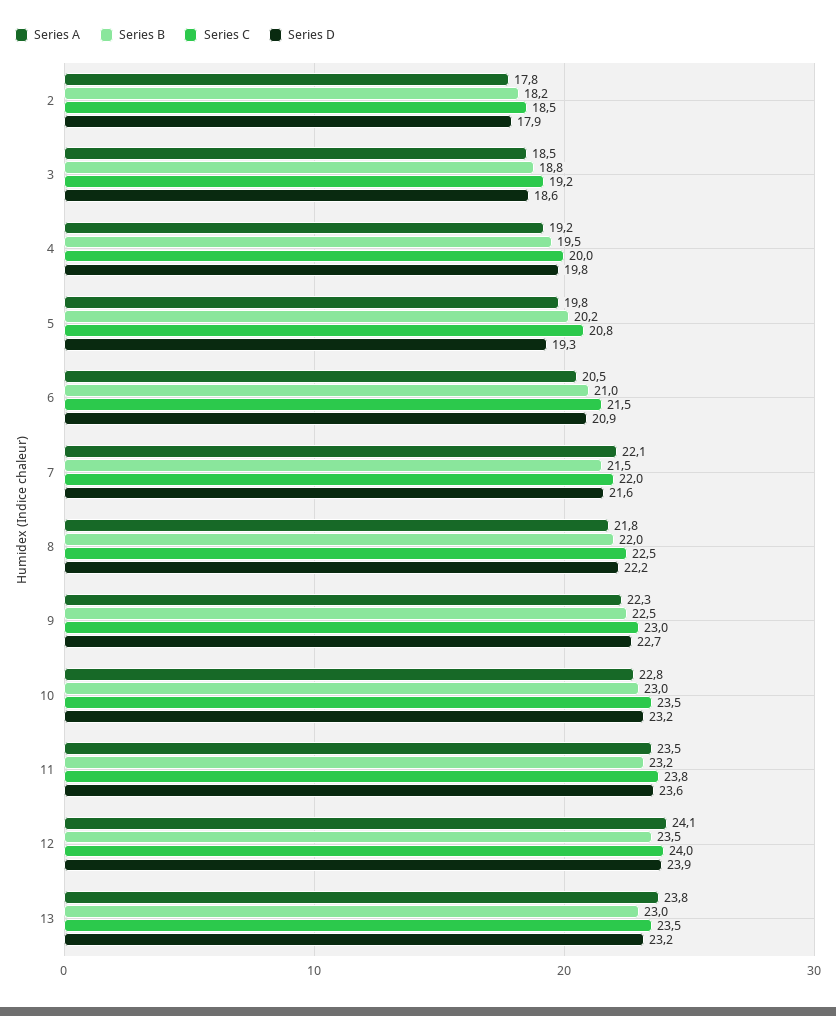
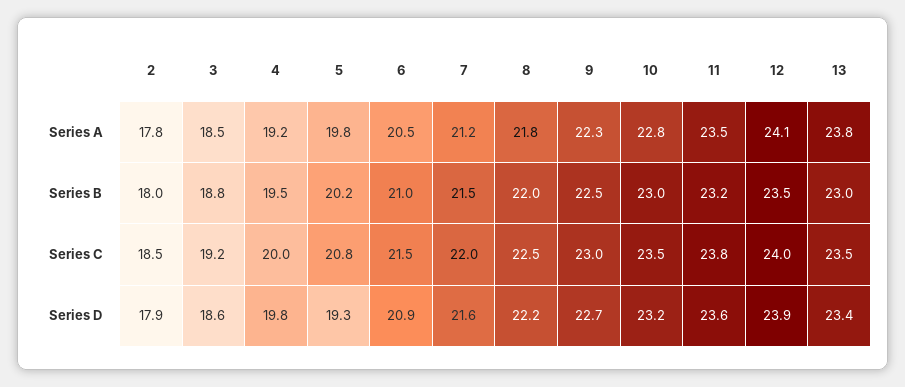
  {
    "Series A": {
      "2": 17.8,
      "3": 18.5,
      "4": 19.2,
      "5": 19.8,
      "6": 20.5,
-     "7": 22.1,
+     "7": 21.2,
      "8": 21.8,
      "9": 22.3,
      "10": 22.8,
      "11": 23.5,
      "12": 24.1,
      "13": 23.8
    },
    "Series B": {
-     "2": 18.2,
+     "2": 18,
      "3": 18.8,
      "4": 19.5,
      "5": 20.2,
      "6": 21,
      "7": 21.5,
      "8": 22,
      "9": 22.5,
      "10": 23,
      "11": 23.2,
      "12": 23.5,
      "13": 23
    },
    "Series C": {
      "2": 18.5,
      "3": 19.2,
      "4": 20,
      "5": 20.8,
      "6": 21.5,
      "7": 22,
      "8": 22.5,
      "9": 23,
      "10": 23.5,
      "11": 23.8,
      "12": 24,
      "13": 23.5
    },
    "Series D": {
      "2": 17.9,
      "3": 18.6,
      "4": 19.8,
      "5": 19.3,
      "6": 20.9,
      "7": 21.6,
      "8": 22.2,
      "9": 22.7,
      "10": 23.2,
      "11": 23.6,
      "12": 23.9,
-     "13": 23.2
+     "13": 23.4
    }
  }

